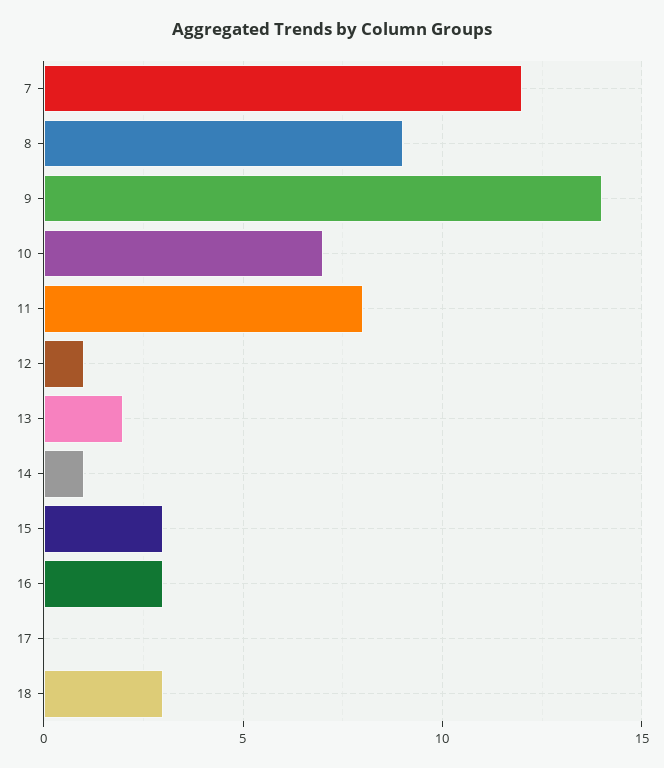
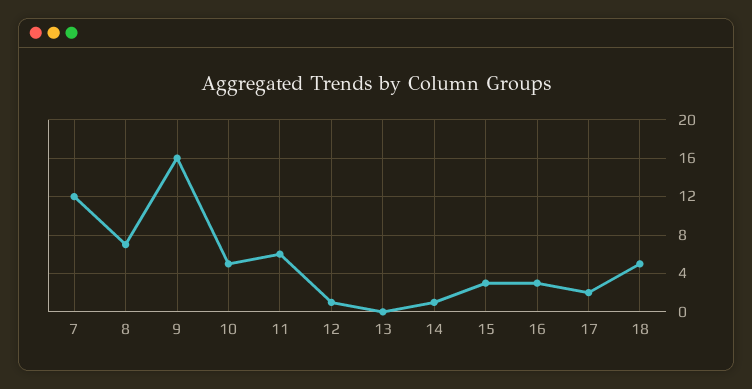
  {
    "7": 12,
-   "8": 9,
+   "8": 7,
-   "9": 14,
+   "9": 16,
-   "10": 7,
+   "10": 5,
-   "11": 8,
+   "11": 6,
    "12": 1,
-   "13": 2,
+   "13": 0,
    "14": 1,
    "15": 3,
    "16": 3,
-   "17": 0,
+   "17": 2,
-   "18": 3
+   "18": 5
  }

